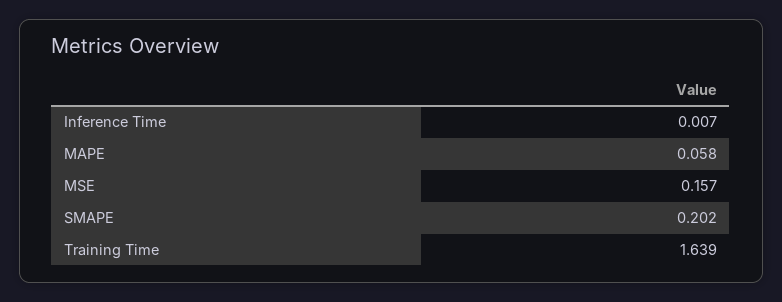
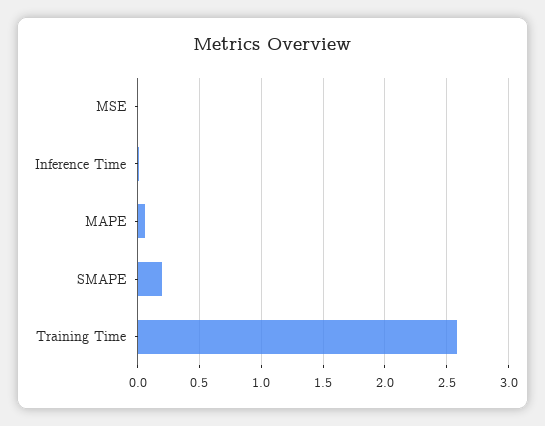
  {
    "Inference Time": 0.007,
    "MAPE": 0.058,
-   "MSE": 0.157,
+   "MSE": 0,
    "SMAPE": 0.202,
-   "Training Time": 1.639
+   "Training Time": 2.6
  }

